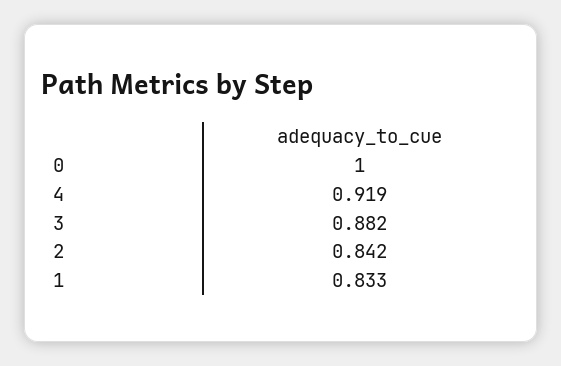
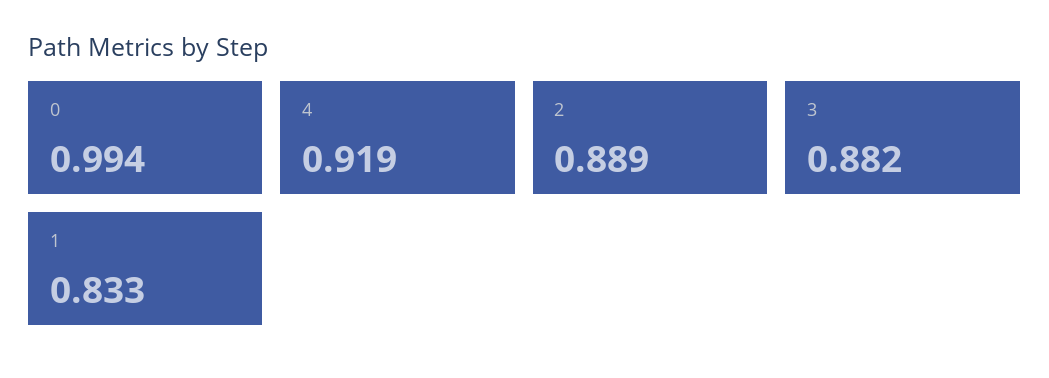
  {
-   "0": 1,
+   "0": 0.994,
    "4": 0.919,
    "3": 0.882,
-   "2": 0.842,
+   "2": 0.889,
    "1": 0.833
  }

